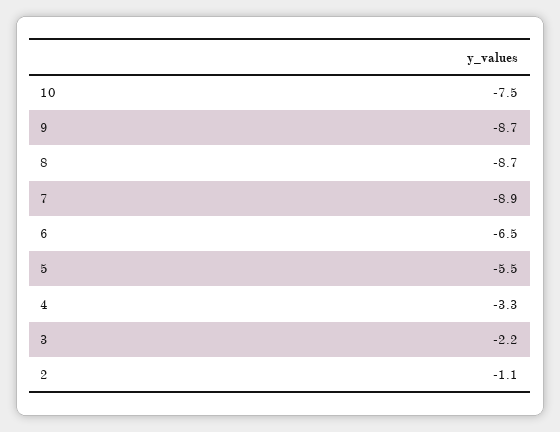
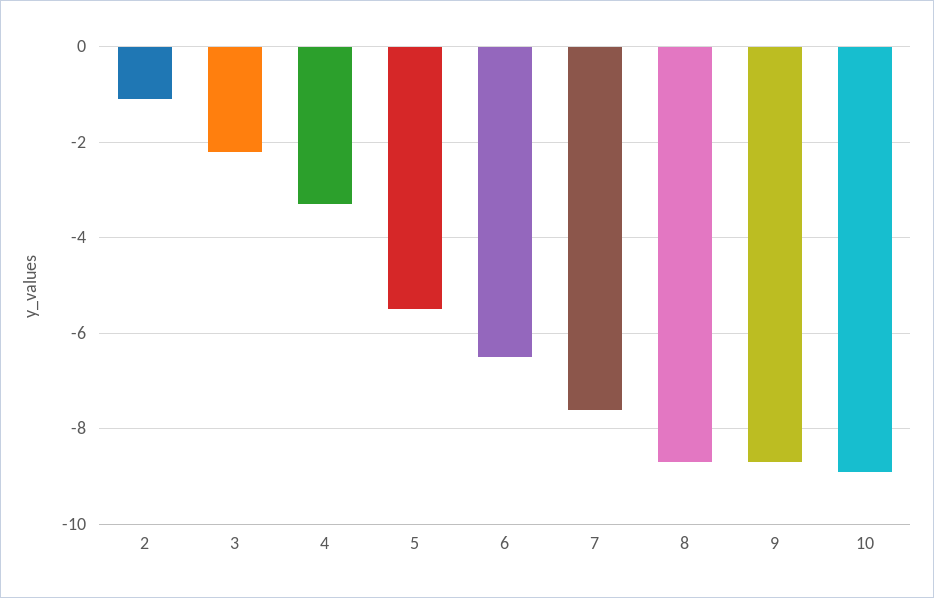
  {
-   "10": -7.5,
+   "10": -9,
    "9": -8.7,
    "8": -8.7,
-   "7": -8.9,
+   "7": -7.5,
    "6": -6.5,
    "5": -5.5,
    "4": -3.3,
    "3": -2.2,
    "2": -1.1
  }

